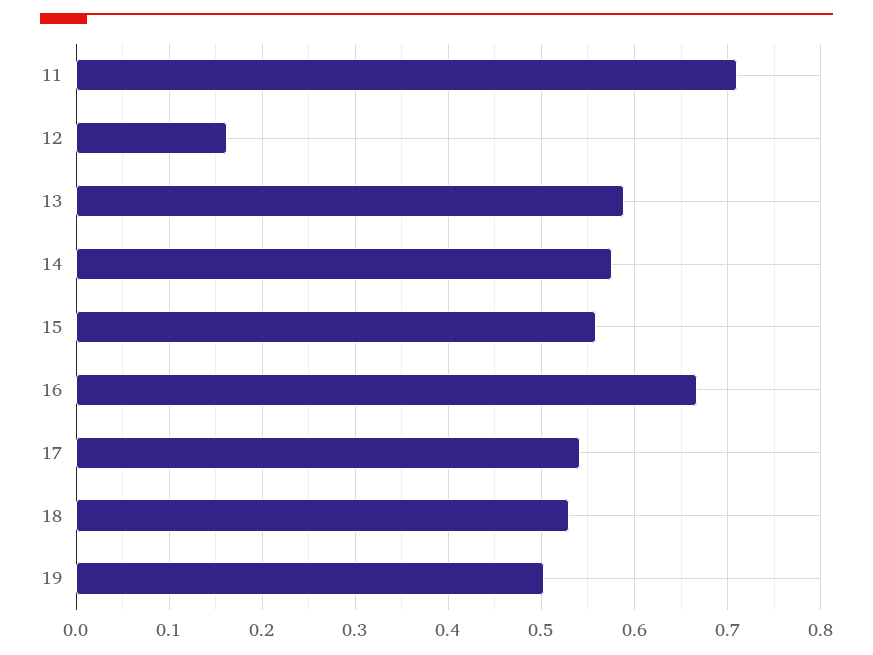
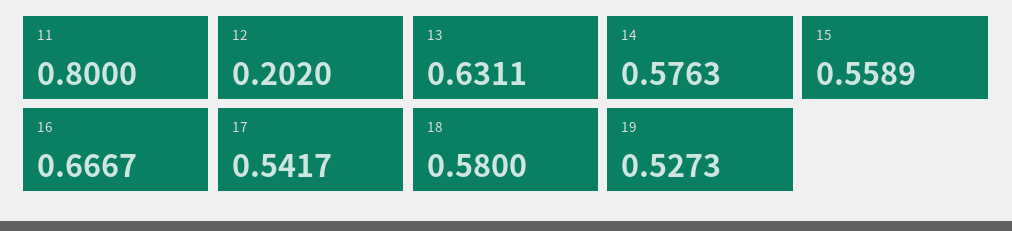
  {
-   "11": 0.71,
+   "11": 0.8,
-   "12": 0.16,
+   "12": 0.202,
-   "13": 0.59,
+   "13": 0.6311,
    "14": 0.5763,
    "15": 0.5589,
    "16": 0.6667,
    "17": 0.5417,
-   "18": 0.53,
+   "18": 0.58,
-   "19": 0.5
+   "19": 0.5273
  }

